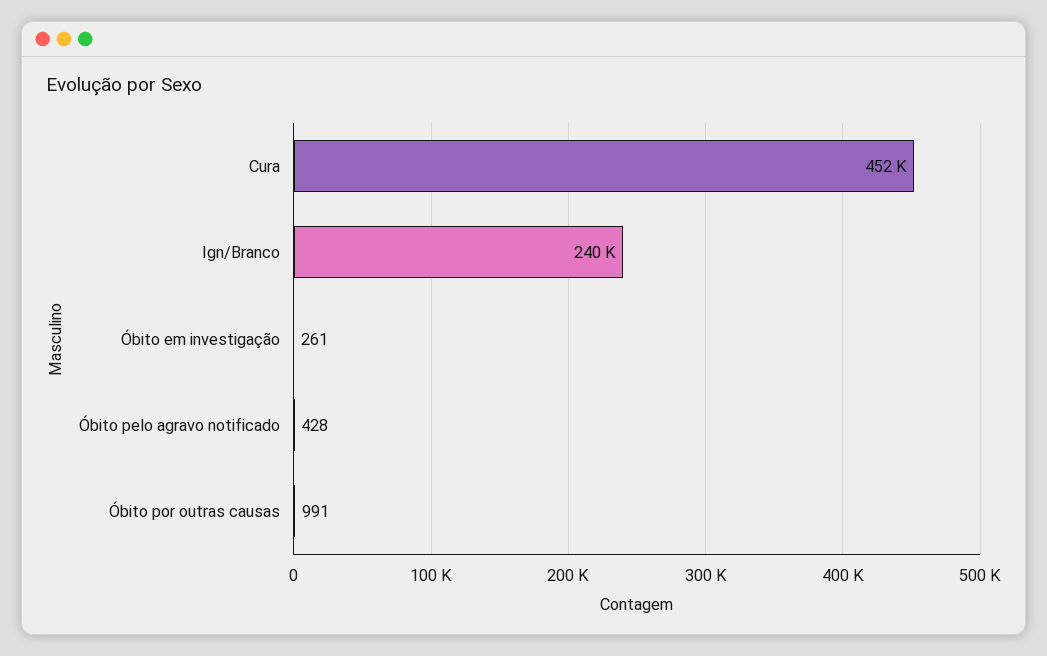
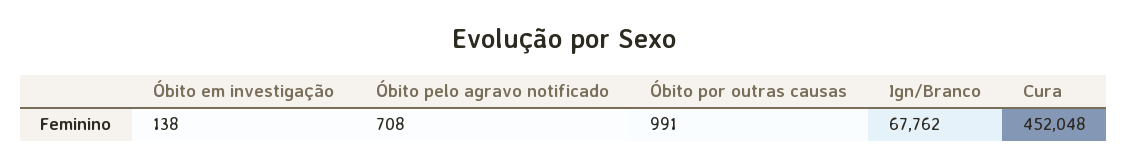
  {
    "Cura": 452048,
-   "Ign/Branco": 240000,
+   "Ign/Branco": 67762,
-   "Óbito em investigação": 261,
+   "Óbito em investigação": 138,
-   "Óbito pelo agravo notificado": 428,
+   "Óbito pelo agravo notificado": 708,
    "Óbito por outras causas": 991
  }

